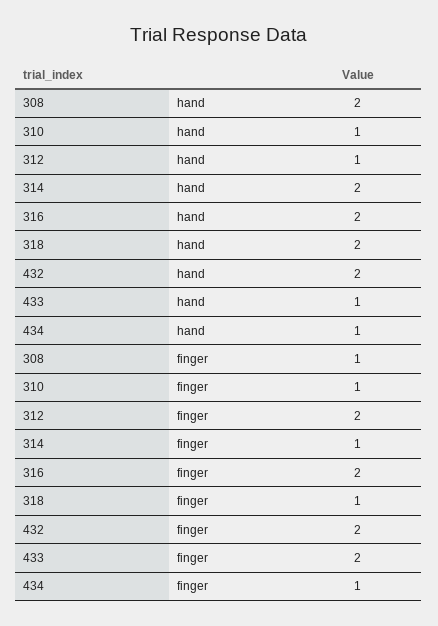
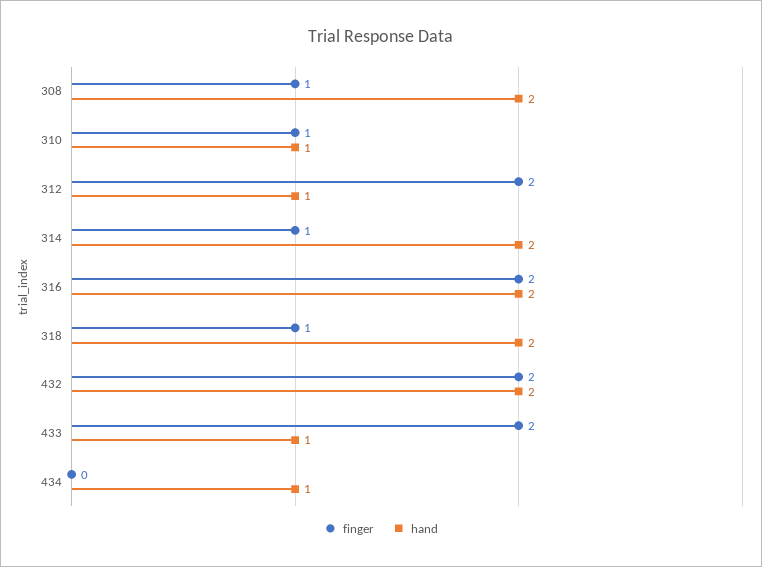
  {
    "hand": {
      "308": 2,
      "310": 1,
      "312": 1,
      "314": 2,
      "316": 2,
      "318": 2,
      "432": 2,
      "433": 1,
      "434": 1
    },
    "finger": {
      "308": 1,
      "310": 1,
      "312": 2,
      "314": 1,
      "316": 2,
      "318": 1,
      "432": 2,
      "433": 2,
-     "434": 1
+     "434": 0
    }
  }

